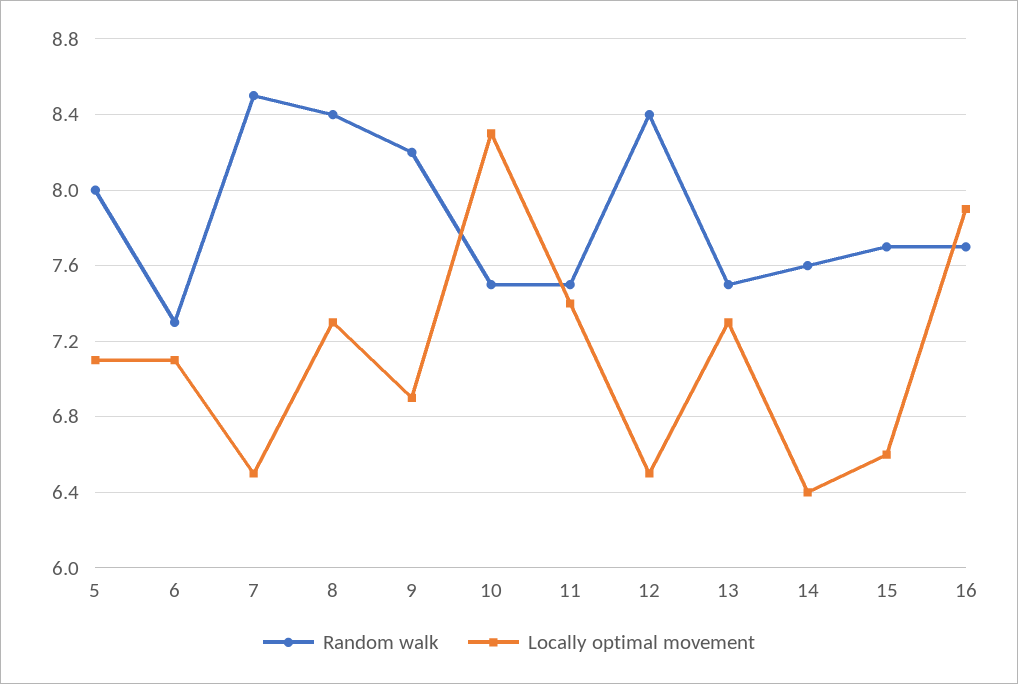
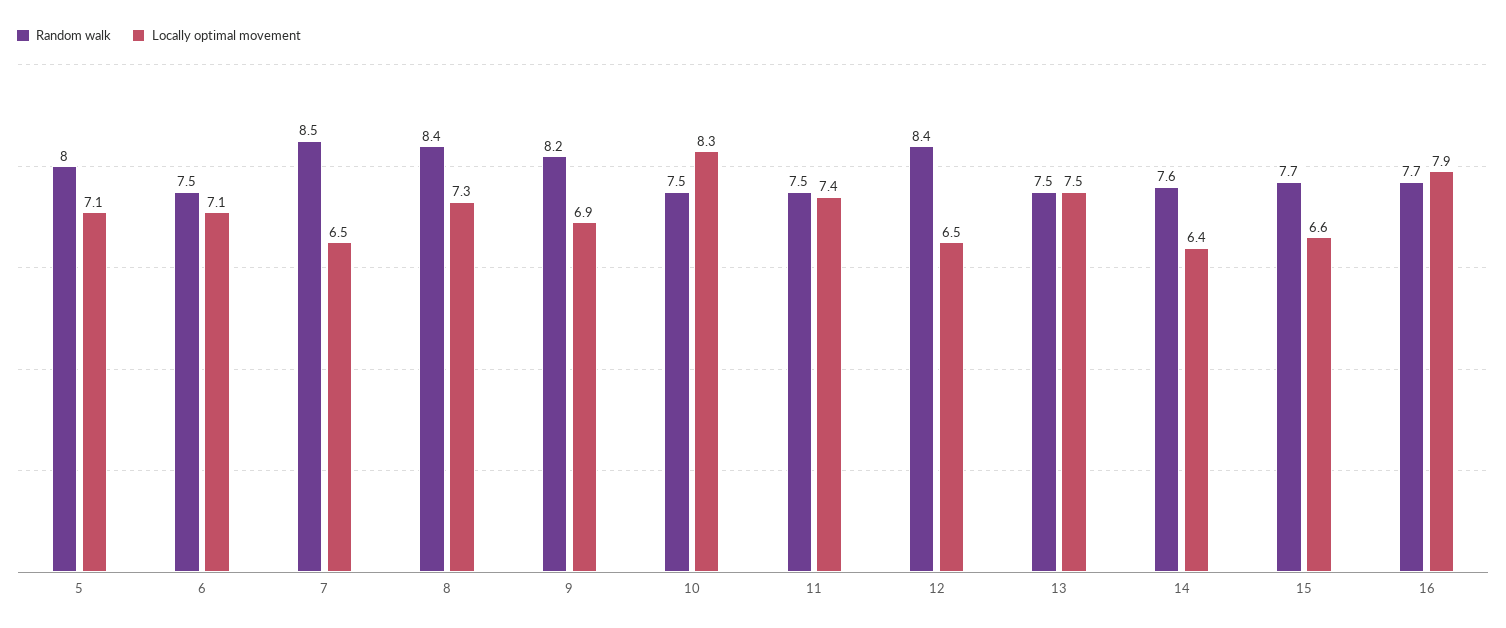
  {
    "Random walk": {
      "5": 8,
-     "6": 7.3,
+     "6": 7.5,
      "7": 8.5,
      "8": 8.4,
      "9": 8.2,
      "10": 7.5,
      "11": 7.5,
      "12": 8.4,
      "13": 7.5,
      "14": 7.6,
      "15": 7.7,
      "16": 7.7
    },
    "Locally optimal movement": {
      "5": 7.1,
      "6": 7.1,
      "7": 6.5,
      "8": 7.3,
      "9": 6.9,
      "10": 8.3,
      "11": 7.4,
      "12": 6.5,
-     "13": 7.3,
+     "13": 7.5,
      "14": 6.4,
      "15": 6.6,
      "16": 7.9
    }
  }

